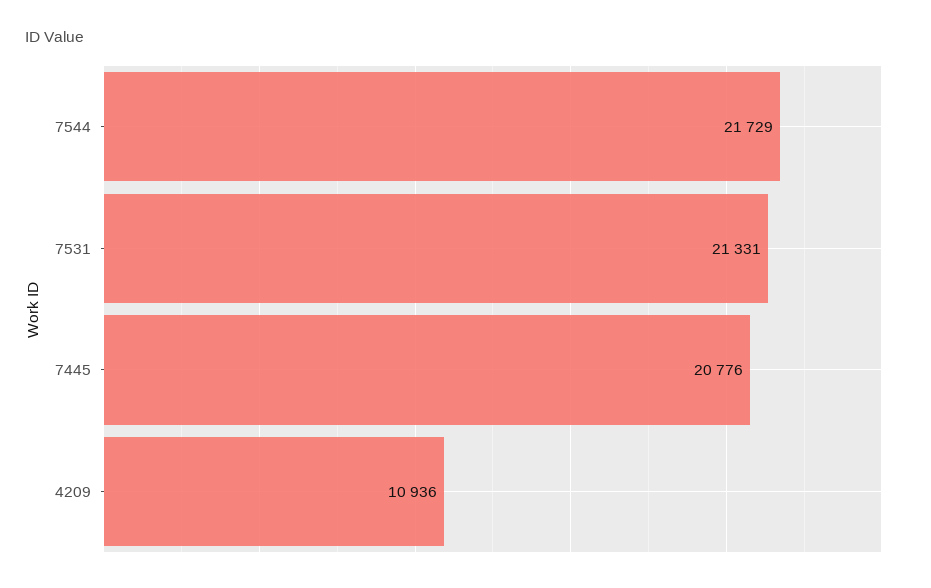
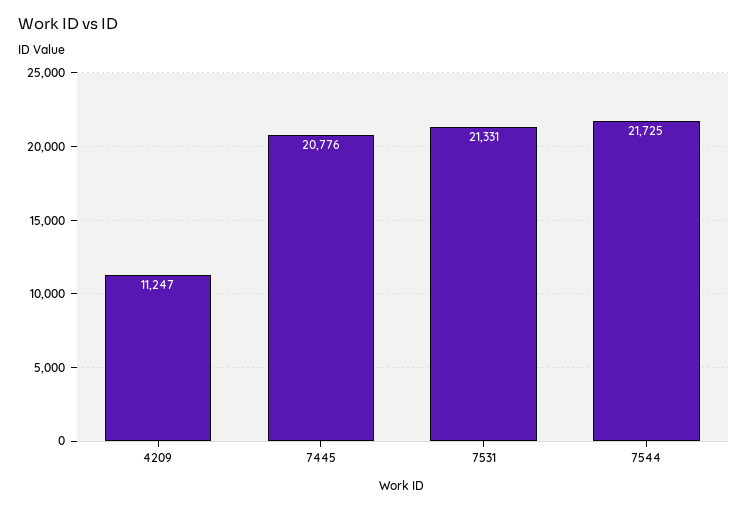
  {
-   "7544": 21729,
+   "7544": 21725,
    "7531": 21331,
    "7445": 20776,
-   "4209": 10936
+   "4209": 11247
  }

